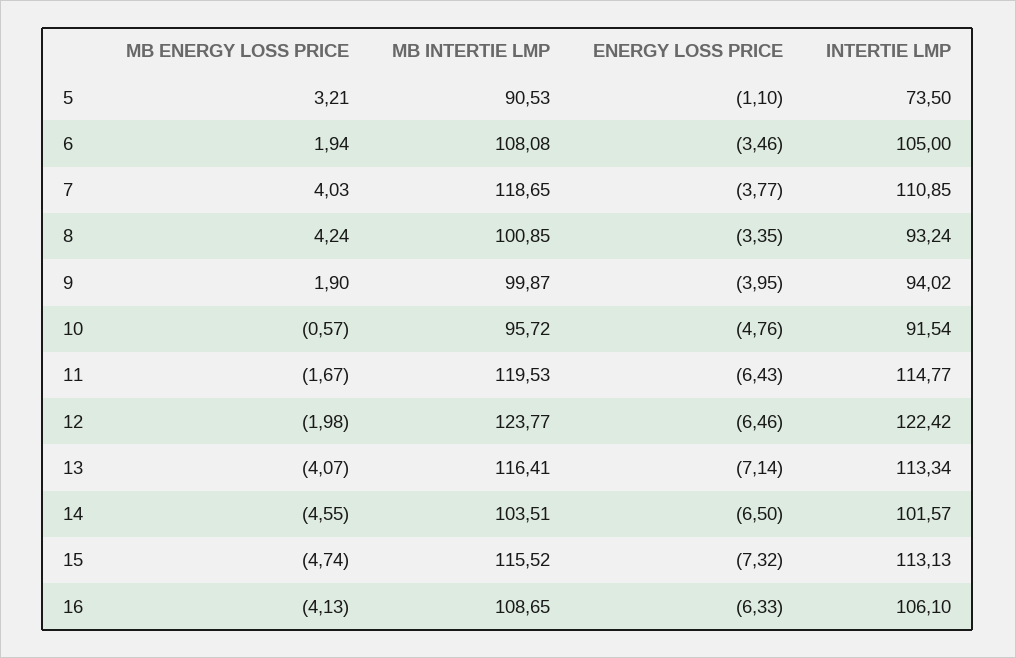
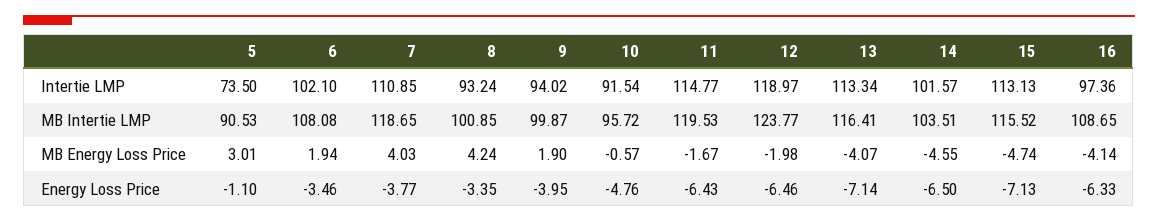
  {
    "MB ENERGY LOSS PRICE": {
-     "5": 3.21,
+     "5": 3.01,
      "6": 1.94,
      "7": 4.03,
      "8": 4.24,
      "9": 1.9,
      "10": -0.57,
      "11": -1.67,
      "12": -1.98,
      "13": -4.07,
      "14": -4.55,
      "15": -4.74,
-     "16": -4.13
+     "16": -4.14
    },
    "MB INTERTIE LMP": {
      "5": 90.53,
      "6": 108.08,
      "7": 118.65,
      "8": 100.85,
      "9": 99.87,
      "10": 95.72,
      "11": 119.53,
      "12": 123.77,
      "13": 116.41,
      "14": 103.51,
      "15": 115.52,
      "16": 108.65
    },
    "ENERGY LOSS PRICE": {
      "5": -1.1,
      "6": -3.46,
      "7": -3.77,
      "8": -3.35,
      "9": -3.95,
      "10": -4.76,
      "11": -6.43,
      "12": -6.46,
      "13": -7.14,
      "14": -6.5,
-     "15": -7.32,
+     "15": -7.13,
      "16": -6.33
    },
    "INTERTIE LMP": {
      "5": 73.5,
-     "6": 105,
+     "6": 102.1,
      "7": 110.85,
      "8": 93.24,
      "9": 94.02,
      "10": 91.54,
      "11": 114.77,
-     "12": 122.42,
+     "12": 118.97,
      "13": 113.34,
      "14": 101.57,
      "15": 113.13,
-     "16": 106.1
+     "16": 97.36
    }
  }

